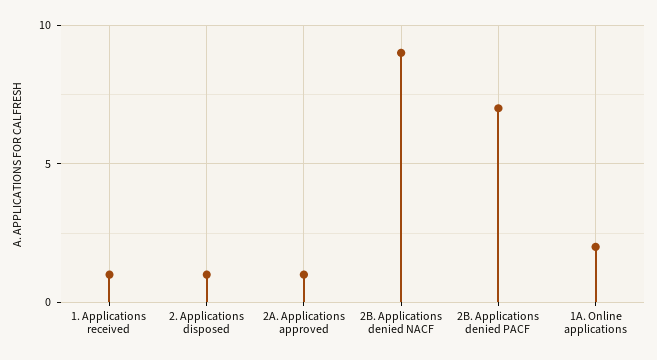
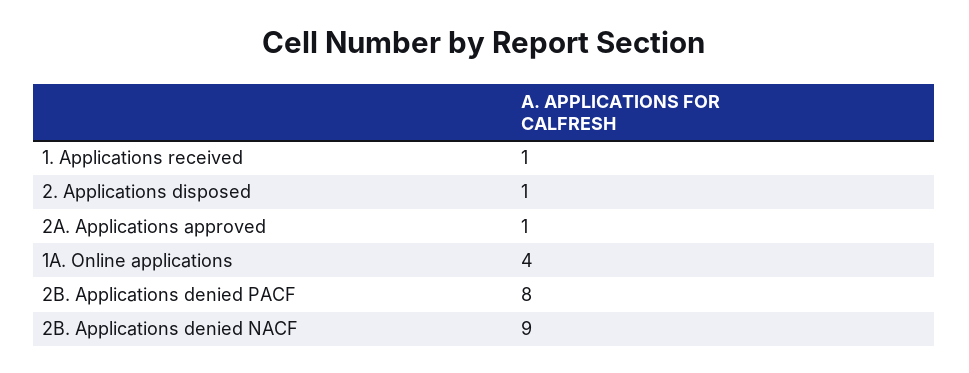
  {
    "1. Applications received": 1,
    "2. Applications disposed": 1,
    "2A. Applications approved": 1,
    "2B. Applications denied NACF": 9,
-   "2B. Applications denied PACF": 7,
+   "2B. Applications denied PACF": 8,
-   "1A. Online applications": 2
+   "1A. Online applications": 4
  }

